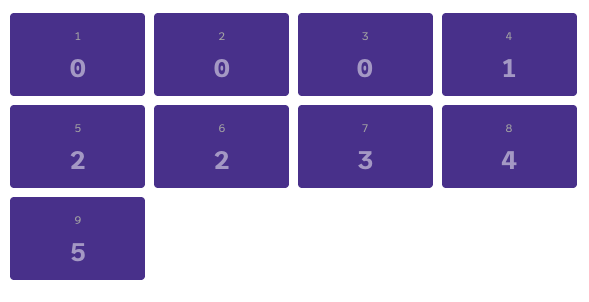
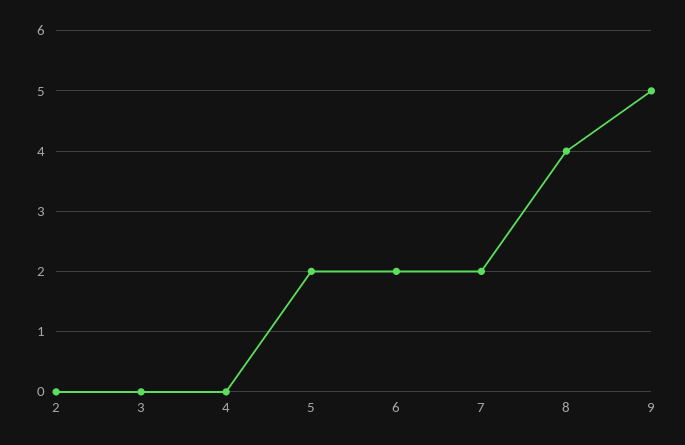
  {
-   "1": 0,
    "2": 0,
    "3": 0,
-   "4": 1,
+   "4": 0,
    "5": 2,
    "6": 2,
-   "7": 3,
+   "7": 2,
    "8": 4,
    "9": 5
  }

